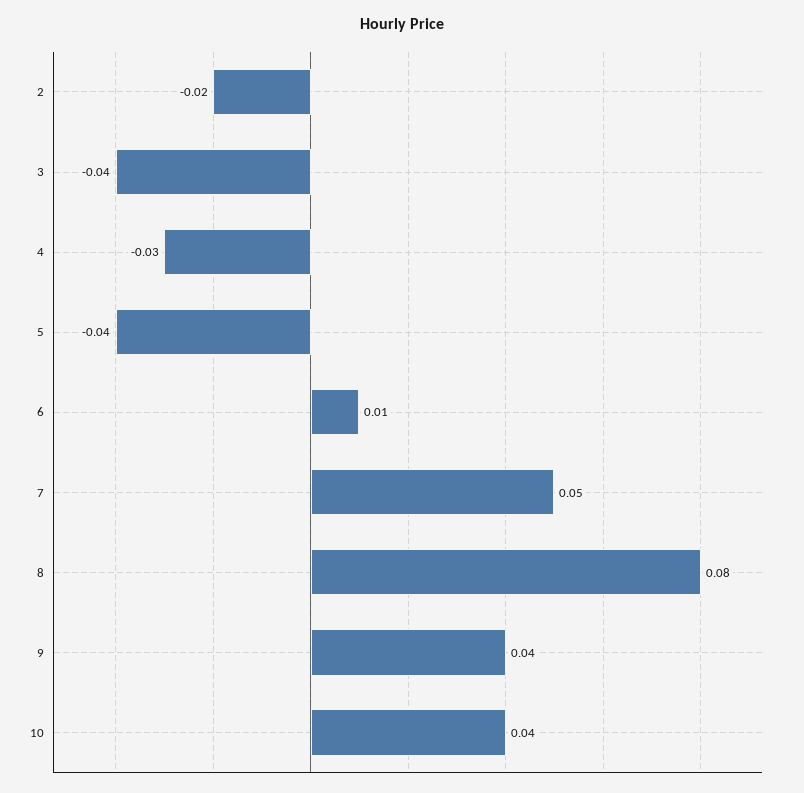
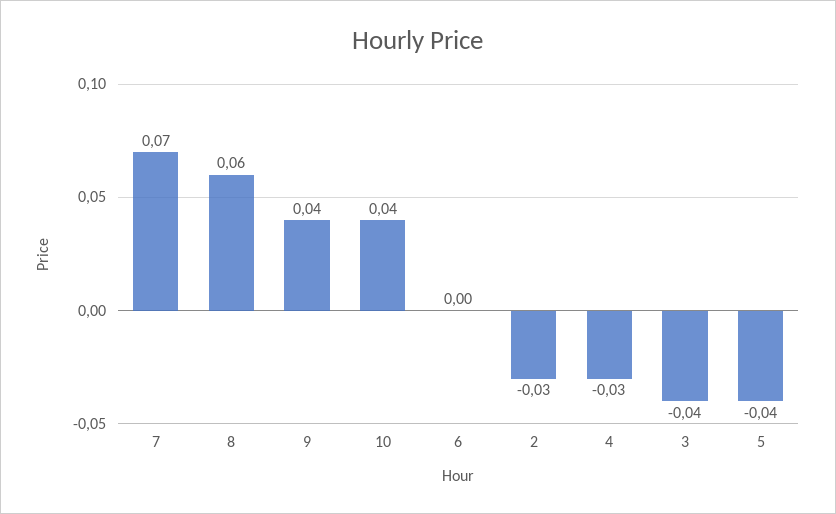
  {
-   "2": -0.02,
+   "2": -0.03,
    "3": -0.04,
    "4": -0.03,
    "5": -0.04,
-   "6": 0.01,
+   "6": 0,
-   "7": 0.05,
+   "7": 0.07,
-   "8": 0.08,
+   "8": 0.06,
    "9": 0.04,
    "10": 0.04
  }

